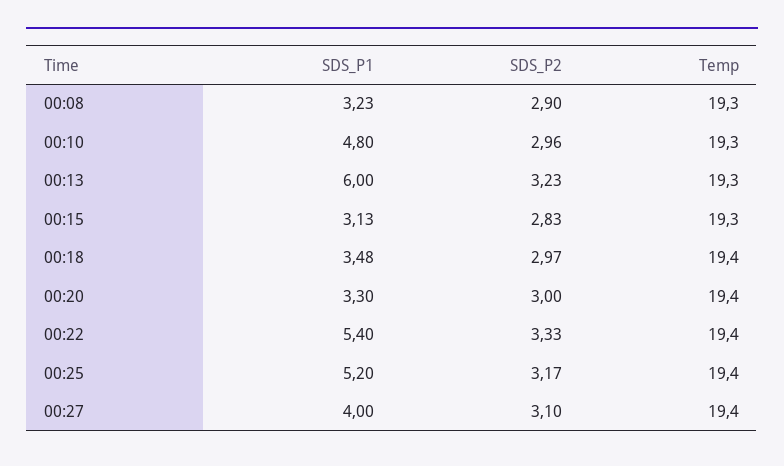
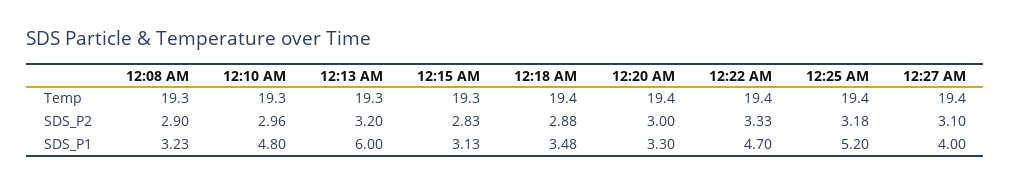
  {
    "SDS_P1": {
      "00:08": 3.23,
      "00:10": 4.8,
      "00:13": 6,
      "00:15": 3.13,
      "00:18": 3.48,
      "00:20": 3.3,
-     "00:22": 5.4,
+     "00:22": 4.7,
      "00:25": 5.2,
      "00:27": 4
    },
    "SDS_P2": {
      "00:08": 2.9,
      "00:10": 2.96,
-     "00:13": 3.23,
+     "00:13": 3.2,
      "00:15": 2.83,
-     "00:18": 2.97,
+     "00:18": 2.88,
      "00:20": 3,
      "00:22": 3.33,
-     "00:25": 3.17,
+     "00:25": 3.18,
      "00:27": 3.1
    },
    "Temp": {
      "00:08": 19.3,
      "00:10": 19.3,
      "00:13": 19.3,
      "00:15": 19.3,
      "00:18": 19.4,
      "00:20": 19.4,
      "00:22": 19.4,
      "00:25": 19.4,
      "00:27": 19.4
    }
  }

